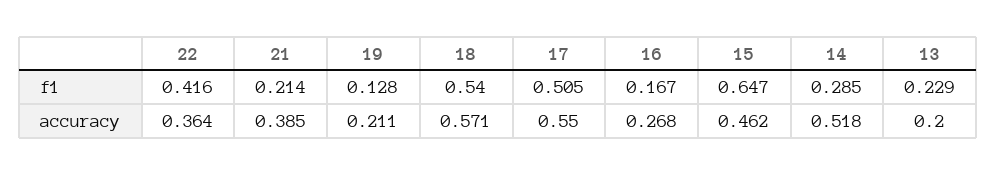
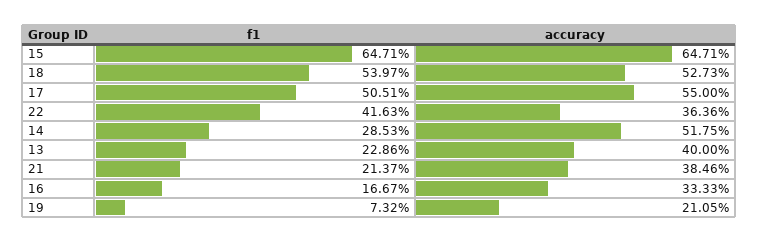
  {
    "22": {
      "f1": 0.4163,
      "accuracy": 0.3636
    },
    "21": {
      "f1": 0.2137,
      "accuracy": 0.3846
    },
    "19": {
-     "f1": 0.128,
+     "f1": 0.0732,
      "accuracy": 0.2105
    },
    "18": {
      "f1": 0.5397,
-     "accuracy": 0.571
+     "accuracy": 0.5273
    },
    "17": {
      "f1": 0.5051,
      "accuracy": 0.55
    },
    "16": {
      "f1": 0.1667,
-     "accuracy": 0.268
+     "accuracy": 0.3333
    },
    "15": {
      "f1": 0.6471,
-     "accuracy": 0.462
+     "accuracy": 0.6471
    },
    "14": {
      "f1": 0.2853,
      "accuracy": 0.5175
    },
    "13": {
      "f1": 0.2286,
-     "accuracy": 0.2
+     "accuracy": 0.4
    }
  }

